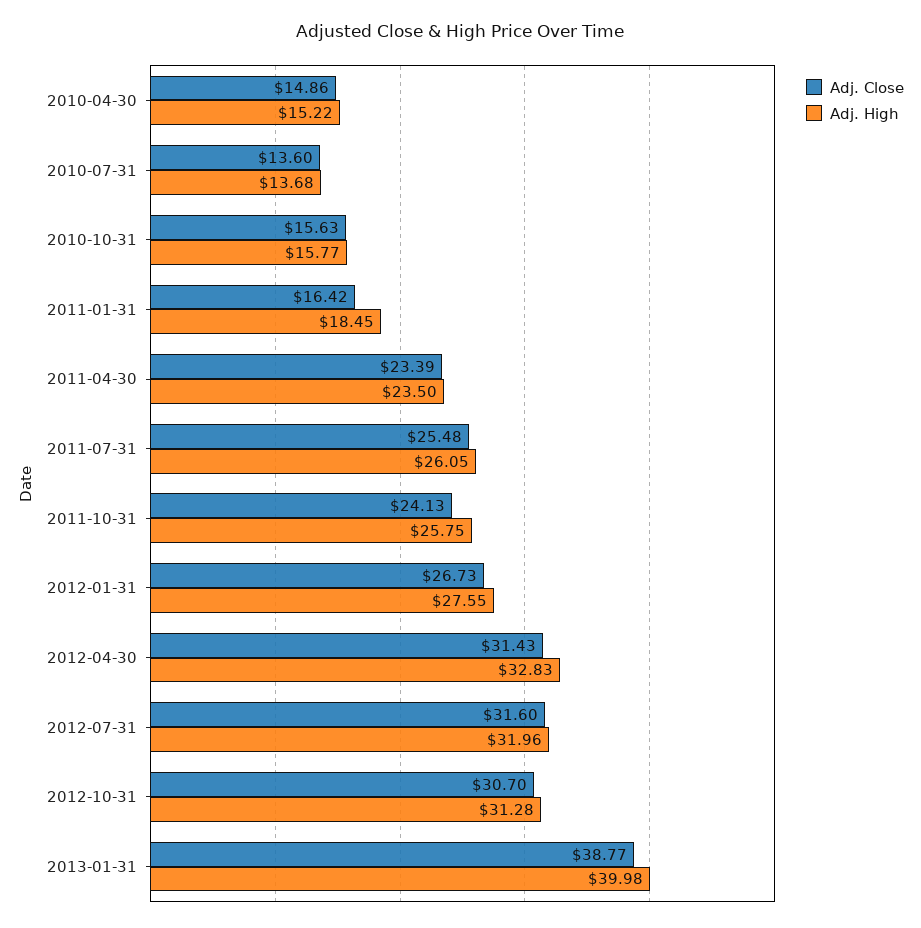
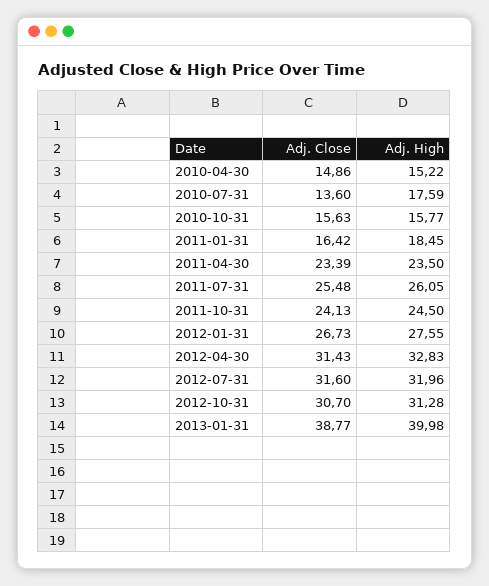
  {
    "Adj. Close": {
      "2010-04-30": 14.86,
      "2010-07-31": 13.6,
      "2010-10-31": 15.63,
      "2011-01-31": 16.42,
      "2011-04-30": 23.39,
      "2011-07-31": 25.48,
      "2011-10-31": 24.13,
      "2012-01-31": 26.73,
      "2012-04-30": 31.43,
      "2012-07-31": 31.6,
      "2012-10-31": 30.7,
      "2013-01-31": 38.77
    },
    "Adj. High": {
      "2010-04-30": 15.22,
-     "2010-07-31": 13.68,
+     "2010-07-31": 17.59,
      "2010-10-31": 15.77,
      "2011-01-31": 18.45,
      "2011-04-30": 23.5,
      "2011-07-31": 26.05,
-     "2011-10-31": 25.75,
+     "2011-10-31": 24.5,
      "2012-01-31": 27.55,
      "2012-04-30": 32.83,
      "2012-07-31": 31.96,
      "2012-10-31": 31.28,
      "2013-01-31": 39.98
    }
  }

